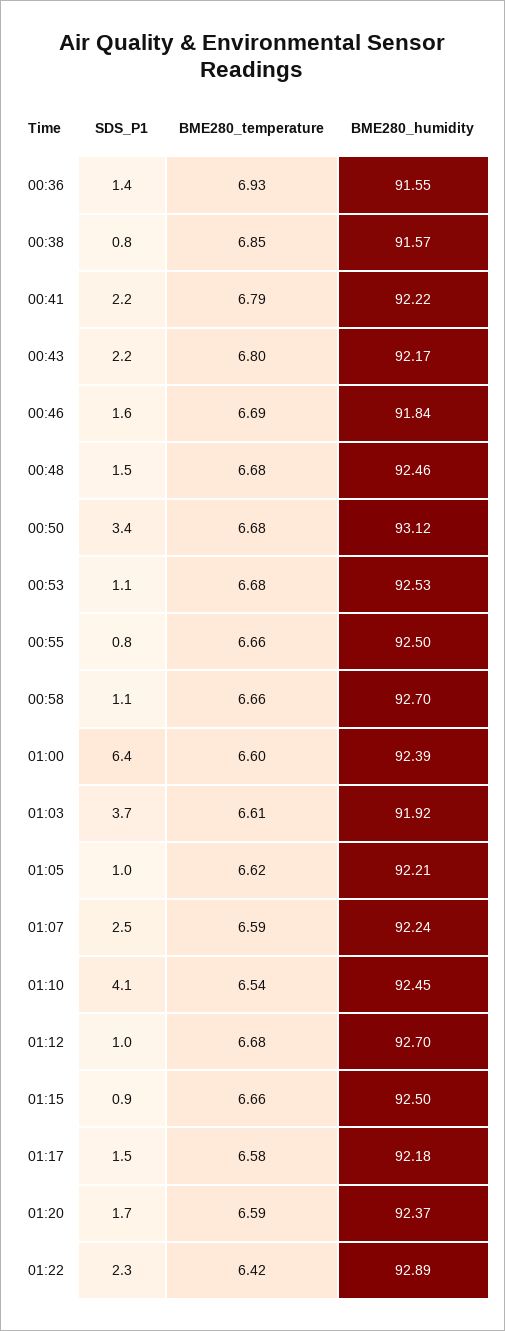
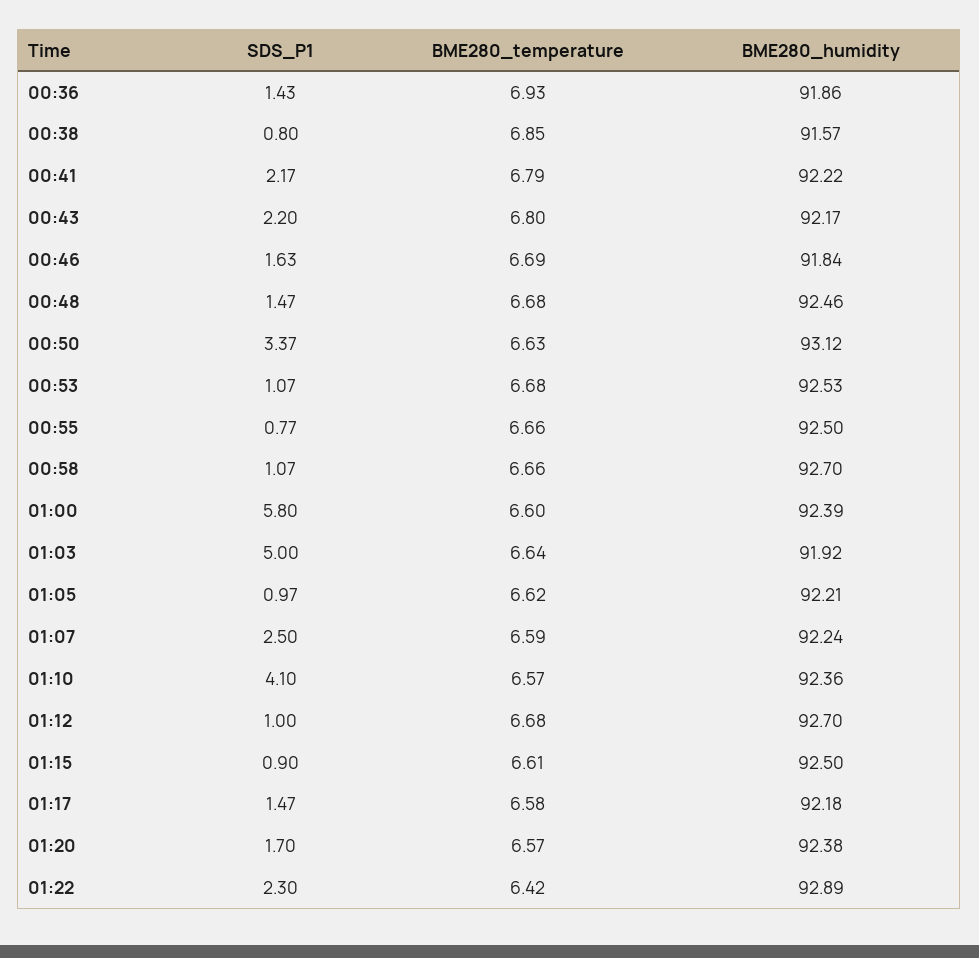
  {
    "SDS_P1": {
      "00:36": 1.43,
      "00:38": 0.8,
      "00:41": 2.17,
      "00:43": 2.2,
      "00:46": 1.63,
      "00:48": 1.47,
      "00:50": 3.37,
      "00:53": 1.07,
      "00:55": 0.77,
      "00:58": 1.07,
-     "01:00": 6.4,
+     "01:00": 5.8,
-     "01:03": 3.7,
+     "01:03": 5,
      "01:05": 0.97,
      "01:07": 2.5,
      "01:10": 4.1,
      "01:12": 1,
      "01:15": 0.9,
      "01:17": 1.47,
      "01:20": 1.7,
      "01:22": 2.3
    },
    "BME280_temperature": {
      "00:36": 6.93,
      "00:38": 6.85,
      "00:41": 6.79,
      "00:43": 6.8,
      "00:46": 6.69,
      "00:48": 6.68,
-     "00:50": 6.68,
+     "00:50": 6.63,
      "00:53": 6.68,
      "00:55": 6.66,
      "00:58": 6.66,
      "01:00": 6.6,
-     "01:03": 6.61,
+     "01:03": 6.64,
      "01:05": 6.62,
      "01:07": 6.59,
-     "01:10": 6.54,
+     "01:10": 6.57,
      "01:12": 6.68,
-     "01:15": 6.66,
+     "01:15": 6.61,
      "01:17": 6.58,
-     "01:20": 6.59,
+     "01:20": 6.57,
      "01:22": 6.42
    },
    "BME280_humidity": {
-     "00:36": 91.55,
+     "00:36": 91.86,
      "00:38": 91.57,
      "00:41": 92.22,
      "00:43": 92.17,
      "00:46": 91.84,
      "00:48": 92.46,
      "00:50": 93.12,
      "00:53": 92.53,
      "00:55": 92.5,
      "00:58": 92.7,
      "01:00": 92.39,
      "01:03": 91.92,
      "01:05": 92.21,
      "01:07": 92.24,
-     "01:10": 92.45,
+     "01:10": 92.36,
      "01:12": 92.7,
      "01:15": 92.5,
      "01:17": 92.18,
-     "01:20": 92.37,
+     "01:20": 92.38,
      "01:22": 92.89
    }
  }

